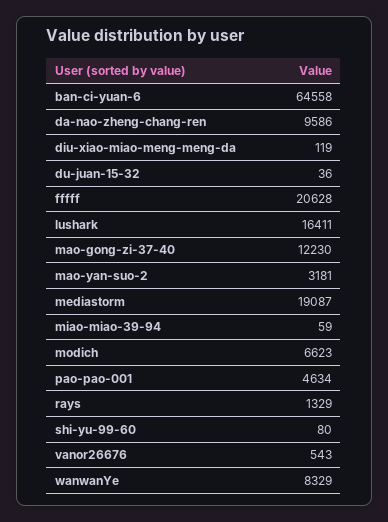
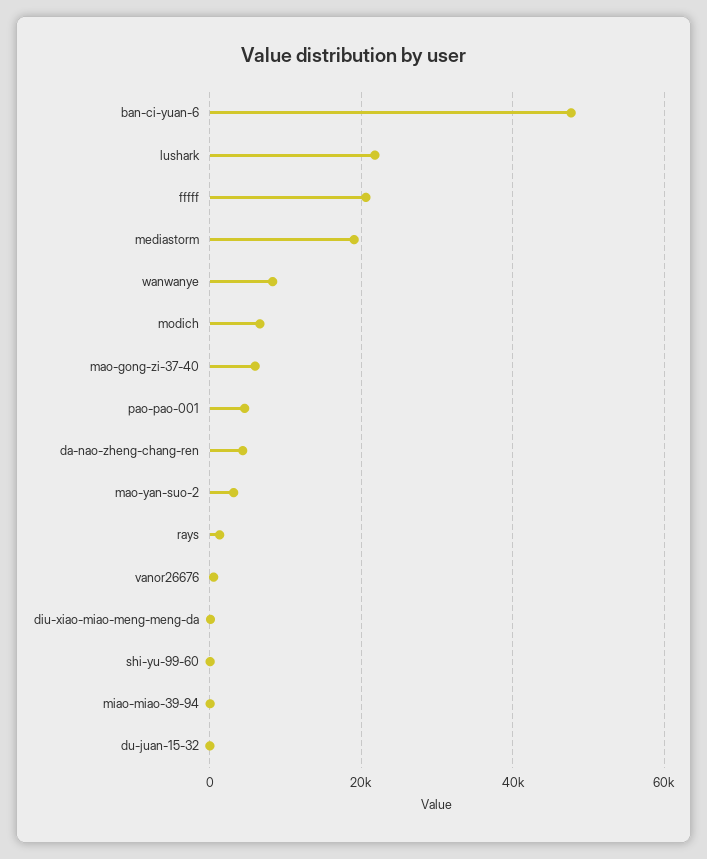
  {
-   "ban-ci-yuan-6": 64558,
+   "ban-ci-yuan-6": 48000,
-   "da-nao-zheng-chang-ren": 9586,
+   "da-nao-zheng-chang-ren": 4000,
    "diu-xiao-miao-meng-meng-da": 119,
    "du-juan-15-32": 36,
    "fffff": 20628,
-   "lushark": 16411,
+   "lushark": 22000,
-   "mao-gong-zi-37-40": 12230,
+   "mao-gong-zi-37-40": 6000,
    "mao-yan-suo-2": 3181,
    "mediastorm": 19087,
    "miao-miao-39-94": 59,
    "modich": 6623,
    "pao-pao-001": 4634,
    "rays": 1329,
    "shi-yu-99-60": 80,
    "vanor26676": 543,
    "wanwanYe": 8329
  }

